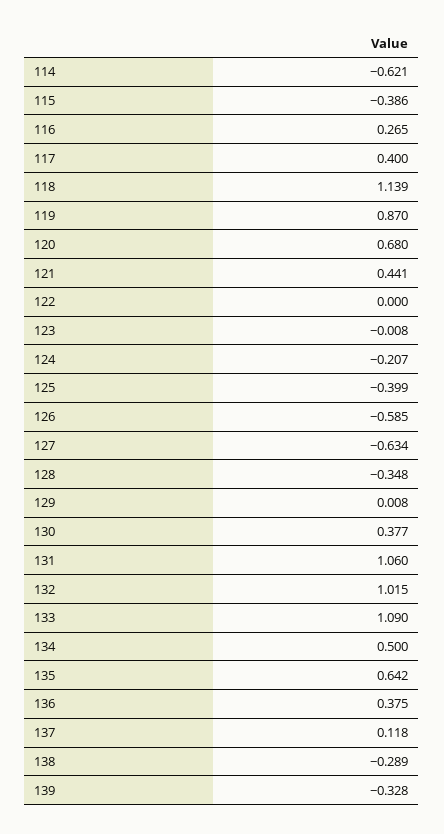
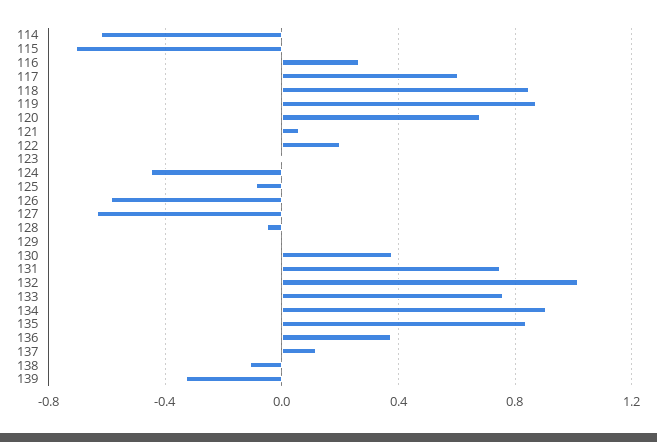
  {
    "114": -0.621,
-   "115": -0.386,
+   "115": -0.7,
    "116": 0.265,
-   "117": 0.4,
+   "117": 0.6,
-   "118": 1.139,
+   "118": 0.85,
    "119": 0.87,
    "120": 0.68,
-   "121": 0.441,
+   "121": 0.05,
-   "122": 0,
+   "122": 0.2,
    "123": -0.008,
-   "124": -0.207,
+   "124": -0.45,
-   "125": -0.399,
+   "125": -0.1,
    "126": -0.585,
    "127": -0.634,
-   "128": -0.348,
+   "128": -0.05,
    "129": 0.008,
    "130": 0.377,
-   "131": 1.06,
+   "131": 0.75,
    "132": 1.015,
-   "133": 1.09,
+   "133": 0.75,
-   "134": 0.5,
+   "134": 0.9,
-   "135": 0.642,
+   "135": 0.85,
    "136": 0.375,
    "137": 0.118,
-   "138": -0.289,
+   "138": -0.1,
    "139": -0.328
  }

